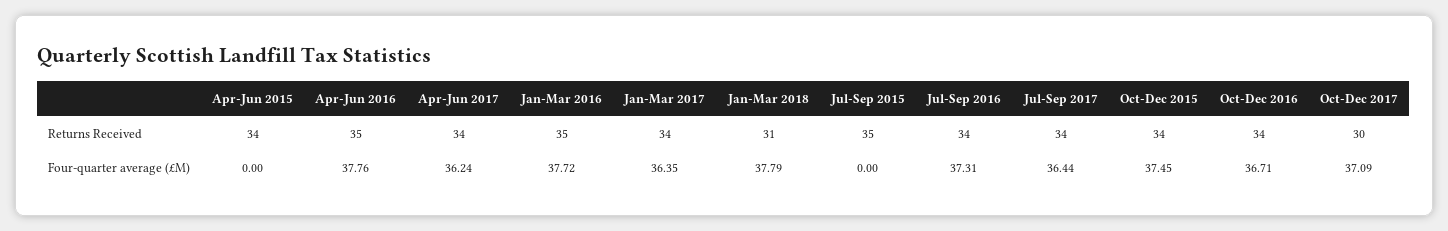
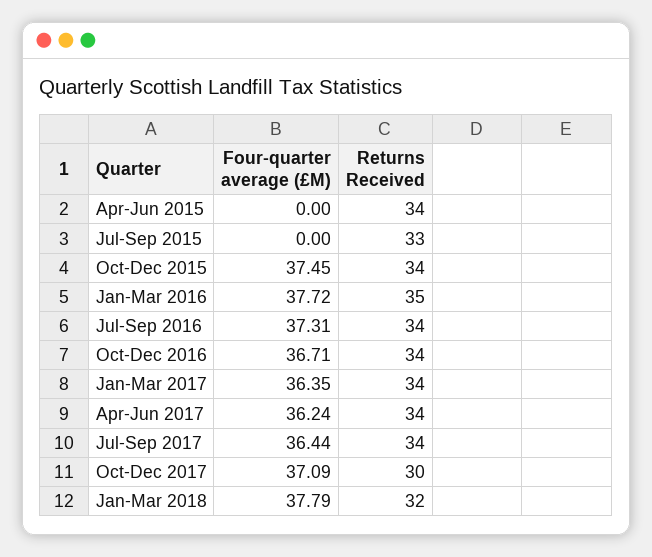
  {
    "Apr-Jun 2015": {
      "Returns Received": 34,
      "Four-quarter average (£M)": 0
    },
-   "Apr-Jun 2016": {
-     "Returns Received": 35,
-     "Four-quarter average (£M)": 37.76
-   },
    "Apr-Jun 2017": {
      "Returns Received": 34,
      "Four-quarter average (£M)": 36.24
    },
    "Jan-Mar 2016": {
      "Returns Received": 35,
      "Four-quarter average (£M)": 37.72
    },
    "Jan-Mar 2017": {
      "Returns Received": 34,
      "Four-quarter average (£M)": 36.35
    },
    "Jan-Mar 2018": {
-     "Returns Received": 31,
+     "Returns Received": 32,
      "Four-quarter average (£M)": 37.79
    },
    "Jul-Sep 2015": {
-     "Returns Received": 35,
+     "Returns Received": 33,
      "Four-quarter average (£M)": 0
    },
    "Jul-Sep 2016": {
      "Returns Received": 34,
      "Four-quarter average (£M)": 37.31
    },
    "Jul-Sep 2017": {
      "Returns Received": 34,
      "Four-quarter average (£M)": 36.44
    },
    "Oct-Dec 2015": {
      "Returns Received": 34,
      "Four-quarter average (£M)": 37.45
    },
    "Oct-Dec 2016": {
      "Returns Received": 34,
      "Four-quarter average (£M)": 36.71
    },
    "Oct-Dec 2017": {
      "Returns Received": 30,
      "Four-quarter average (£M)": 37.09
    }
  }

